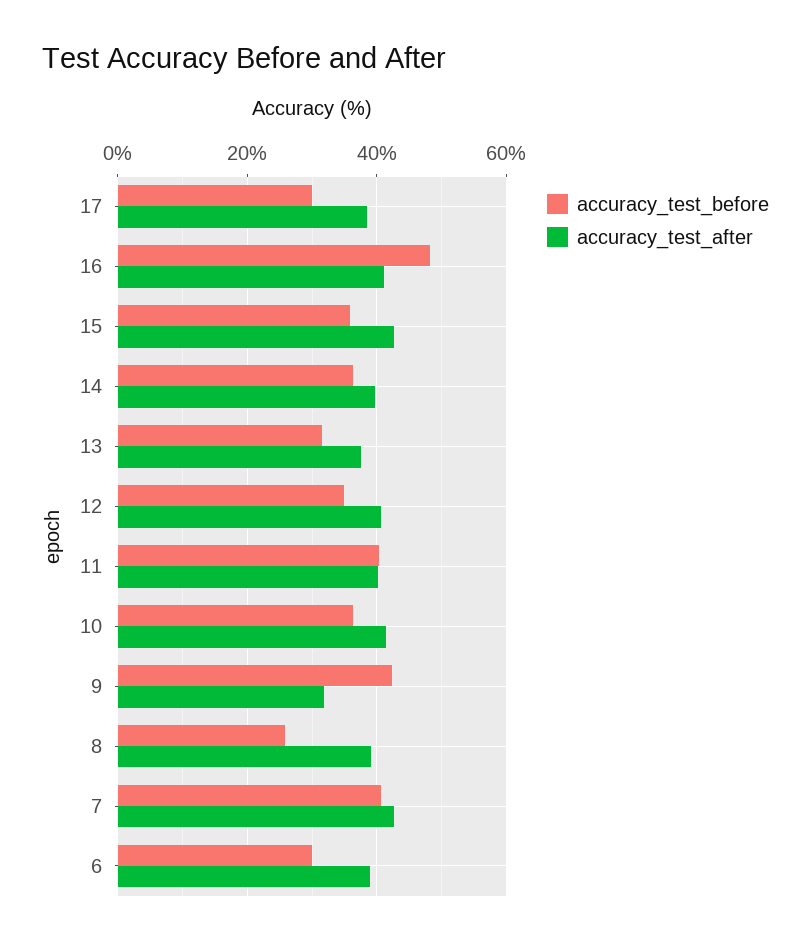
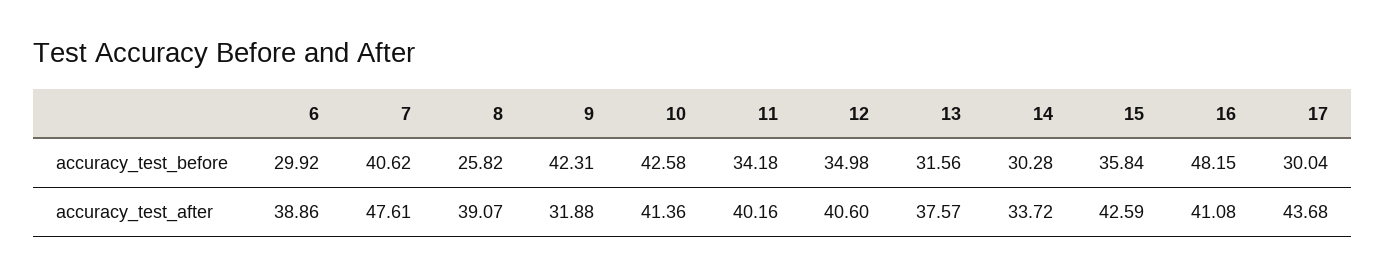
  {
    "accuracy_test_before": {
      "17": 30.04,
      "16": 48.15,
      "15": 35.84,
-     "14": 36,
+     "14": 30.28,
      "13": 31.56,
      "12": 34.98,
-     "11": 40,
+     "11": 34.18,
-     "10": 36,
+     "10": 42.58,
      "9": 42.31,
      "8": 25.82,
      "7": 40.62,
      "6": 29.92
    },
    "accuracy_test_after": {
-     "17": 38,
+     "17": 43.68,
      "16": 41.08,
      "15": 42.59,
-     "14": 40,
+     "14": 33.72,
      "13": 37.57,
      "12": 40.6,
      "11": 40.16,
      "10": 41.36,
      "9": 31.88,
      "8": 39.07,
-     "7": 42,
+     "7": 47.61,
      "6": 38.86
    }
  }

